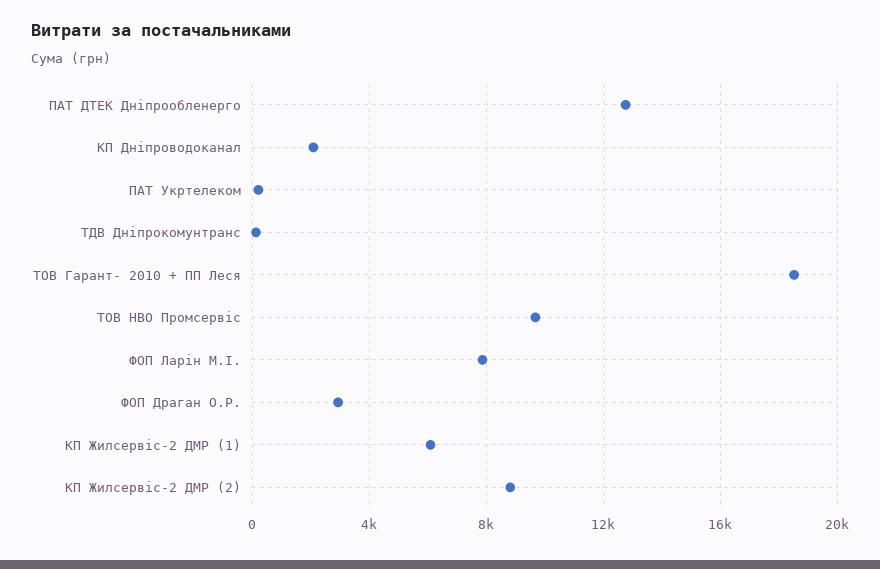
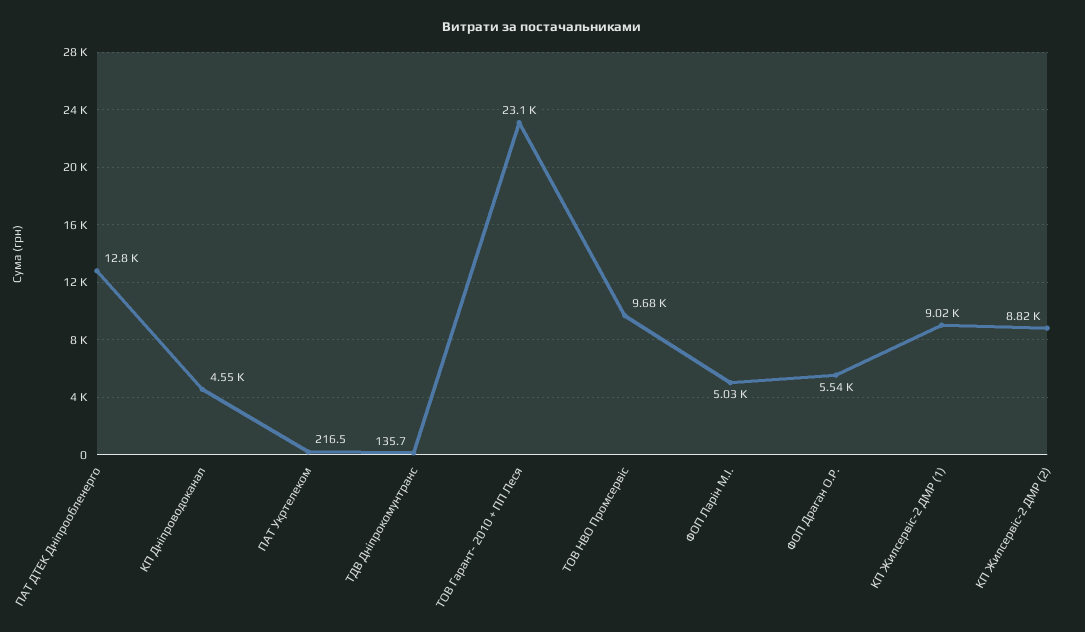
  {
    "ПАТ ДТЕК Дніпрообленерго": 12800,
-   "КП Дніпроводоканал": 2000,
+   "КП Дніпроводоканал": 4550,
    "ПАТ Укртелеком": 216.5,
    "ТДВ Дніпрокомунтранс": 135.7,
-   "ТОВ Гарант- 2010 + ПП Леся": 18500,
+   "ТОВ Гарант- 2010 + ПП Леся": 23100,
    "ТОВ НВО Промсервіс": 9680,
-   "ФОП Ларін М.І.": 8000,
+   "ФОП Ларін М.І.": 5030,
-   "ФОП Драган О.Р.": 3000,
+   "ФОП Драган О.Р.": 5540,
-   "КП Жилсервіс-2 ДМР (1)": 6000,
+   "КП Жилсервіс-2 ДМР (1)": 9020,
    "КП Жилсервіс-2 ДМР (2)": 8820
  }

